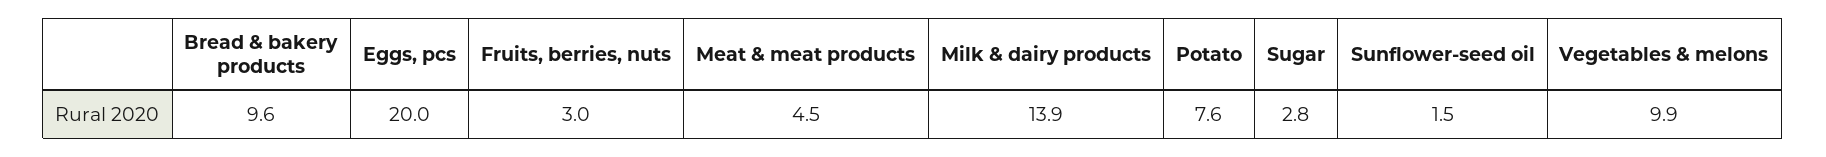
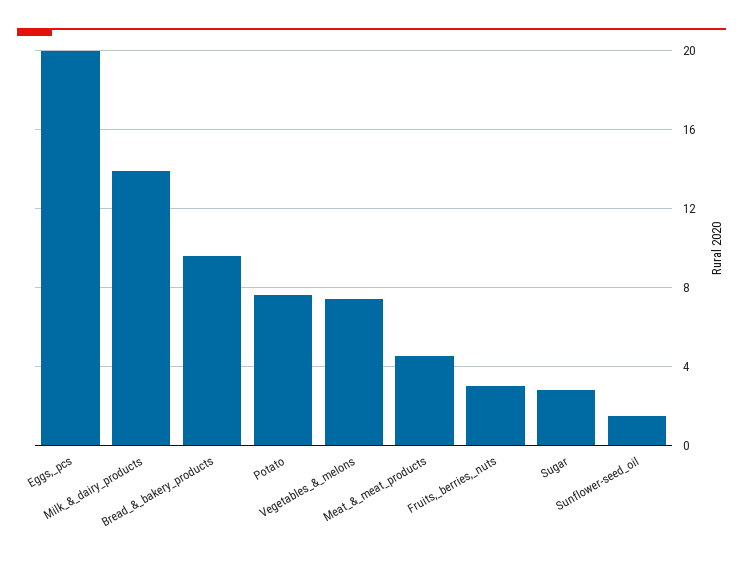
  {
    "Bread & bakery products": 9.6,
    "Eggs, pcs": 20,
    "Fruits, berries, nuts": 3,
    "Meat & meat products": 4.5,
    "Milk & dairy products": 13.9,
    "Potato": 7.6,
    "Sugar": 2.8,
    "Sunflower-seed oil": 1.5,
-   "Vegetables & melons": 9.9
+   "Vegetables & melons": 7.5
  }

